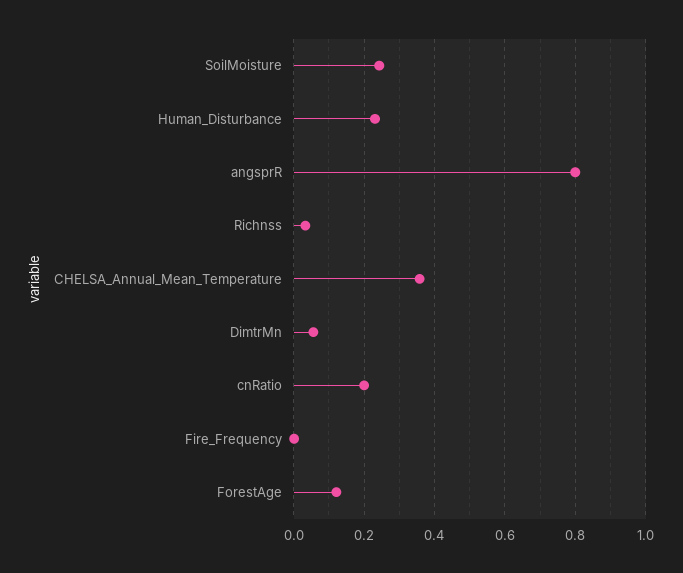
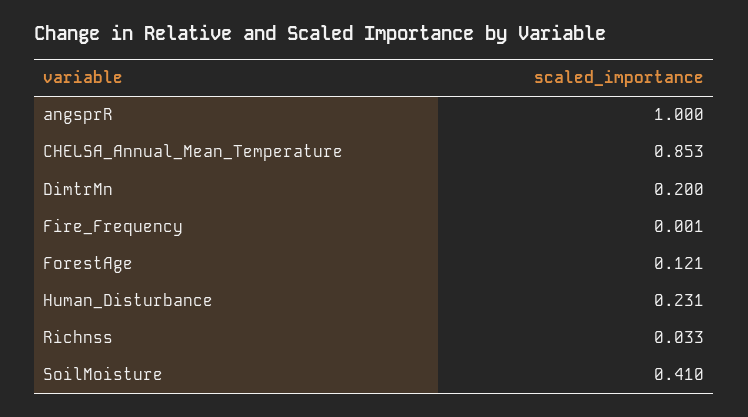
  {
-   "SoilMoisture": 0.24,
+   "SoilMoisture": 0.41,
    "Human_Disturbance": 0.231,
-   "angsprR": 0.8,
+   "angsprR": 1,
    "Richnss": 0.033,
-   "CHELSA_Annual_Mean_Temperature": 0.36,
+   "CHELSA_Annual_Mean_Temperature": 0.853,
-   "DimtrMn": 0.06,
+   "DimtrMn": 0.2,
-   "cnRatio": 0.2,
    "Fire_Frequency": 0.001,
    "ForestAge": 0.121
  }

